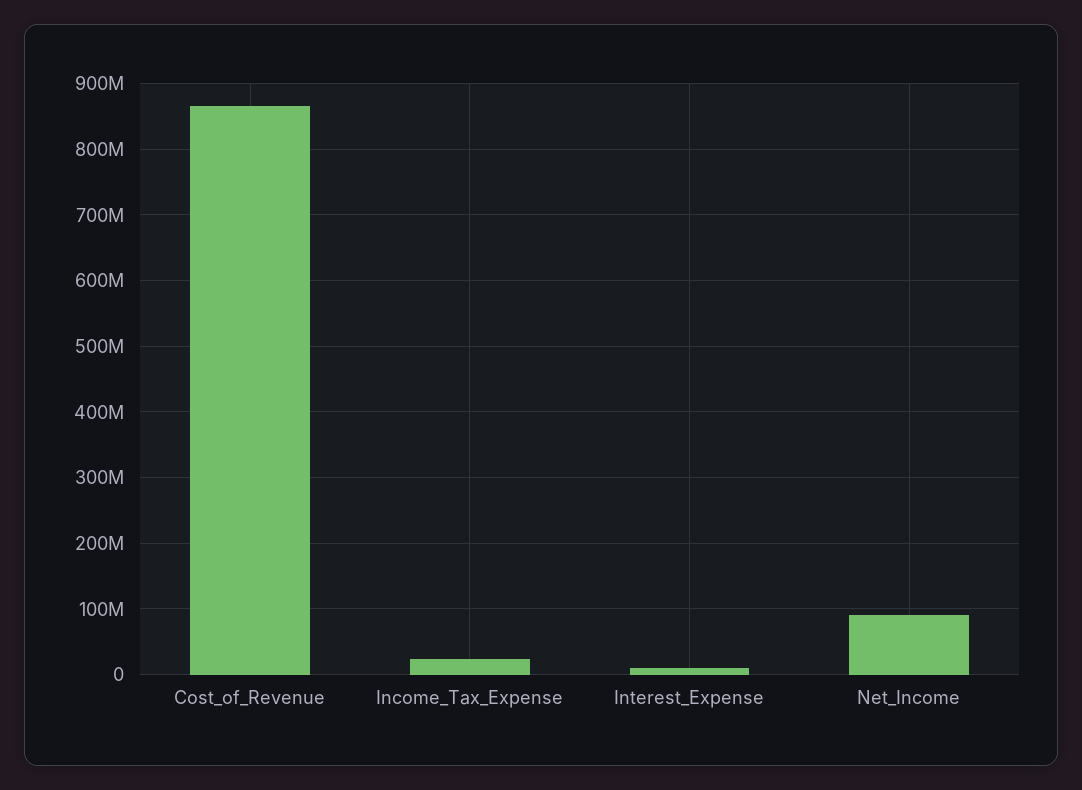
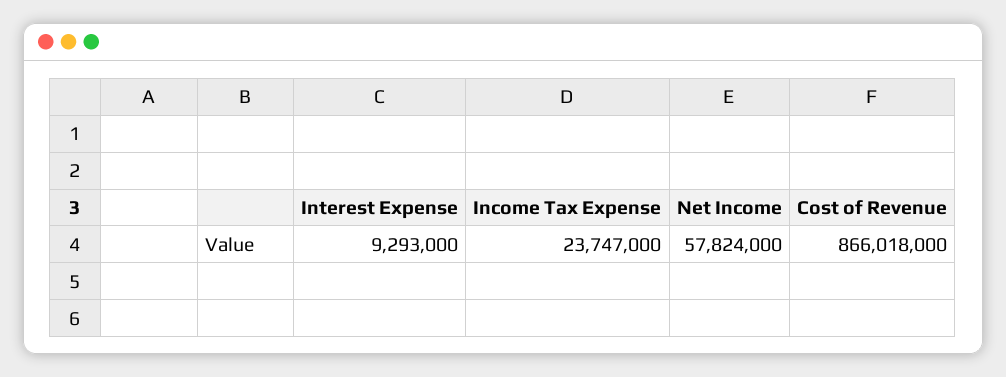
  {
    "Cost_of_Revenue": 866018000,
    "Income_Tax_Expense": 23747000,
    "Interest_Expense": 9293000,
-   "Net_Income": 90000000
+   "Net_Income": 57824000
  }

